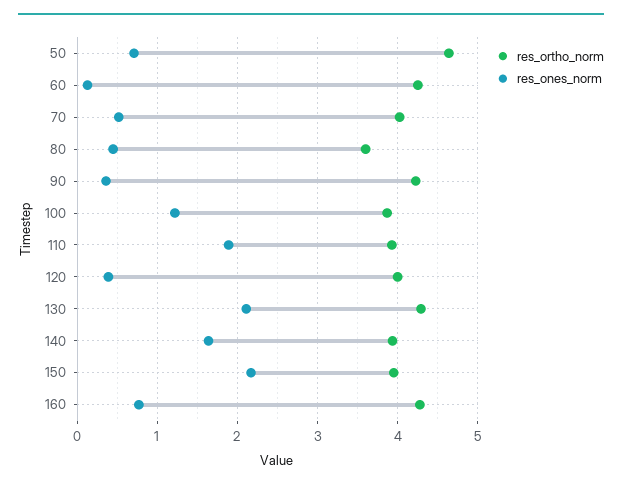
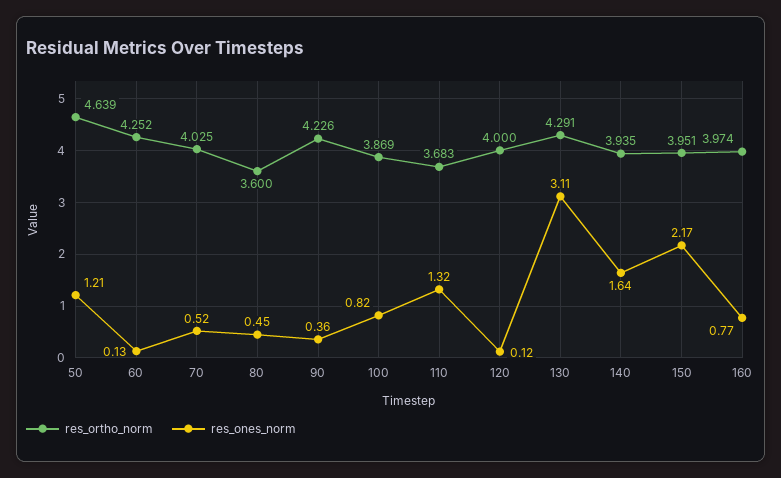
  {
    "res_ortho_norm": {
      "50": 4.639,
      "60": 4.252,
      "70": 4.025,
      "80": 3.6,
      "90": 4.226,
      "100": 3.869,
-     "110": 3.9,
+     "110": 3.683,
      "120": 4,
      "130": 4.291,
      "140": 3.935,
      "150": 3.951,
-     "160": 4.3
+     "160": 3.974
    },
    "res_ones_norm": {
-     "50": 0.7,
+     "50": 1.21,
      "60": 0.13,
      "70": 0.52,
      "80": 0.45,
      "90": 0.36,
-     "100": 1.2,
+     "100": 0.82,
-     "110": 1.9,
+     "110": 1.32,
-     "120": 0.4,
+     "120": 0.12,
-     "130": 2.1,
+     "130": 3.11,
      "140": 1.64,
      "150": 2.17,
      "160": 0.77
    }
  }

